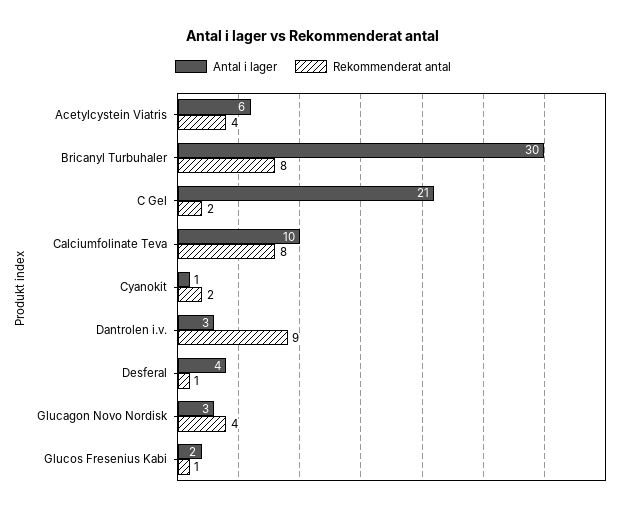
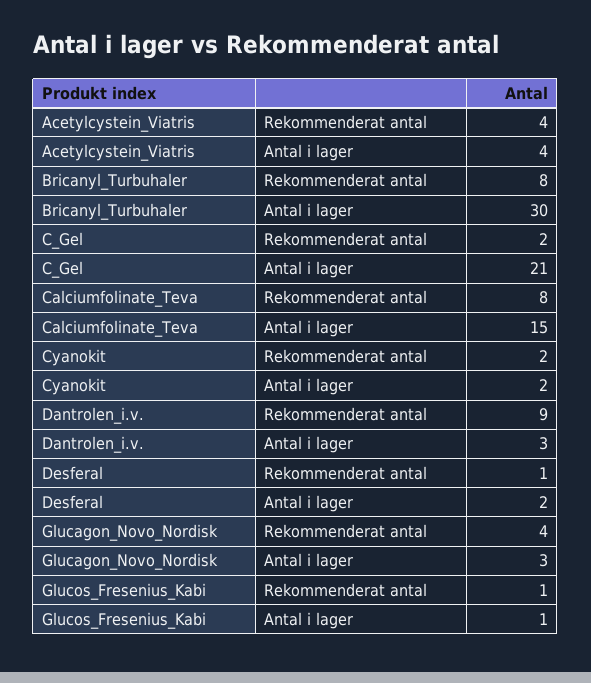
  {
    "Antal i lager": {
-     "Acetylcystein Viatris": 6,
+     "Acetylcystein Viatris": 4,
      "Bricanyl Turbuhaler": 30,
      "C Gel": 21,
-     "Calciumfolinate Teva": 10,
+     "Calciumfolinate Teva": 15,
-     "Cyanokit": 1,
+     "Cyanokit": 2,
      "Dantrolen i.v.": 3,
-     "Desferal": 4,
+     "Desferal": 2,
      "Glucagon Novo Nordisk": 3,
-     "Glucos Fresenius Kabi": 2
+     "Glucos Fresenius Kabi": 1
    },
    "Rekommenderat antal": {
      "Acetylcystein Viatris": 4,
      "Bricanyl Turbuhaler": 8,
      "C Gel": 2,
      "Calciumfolinate Teva": 8,
      "Cyanokit": 2,
      "Dantrolen i.v.": 9,
      "Desferal": 1,
      "Glucagon Novo Nordisk": 4,
      "Glucos Fresenius Kabi": 1
    }
  }

